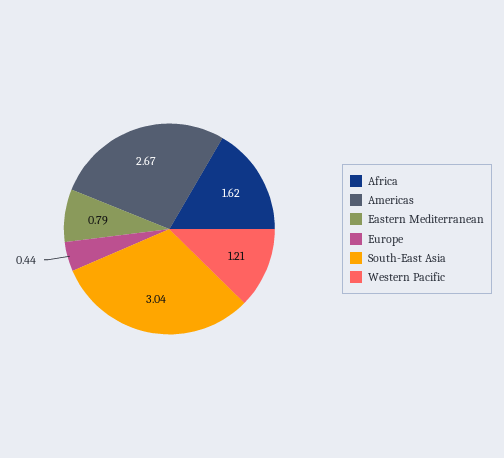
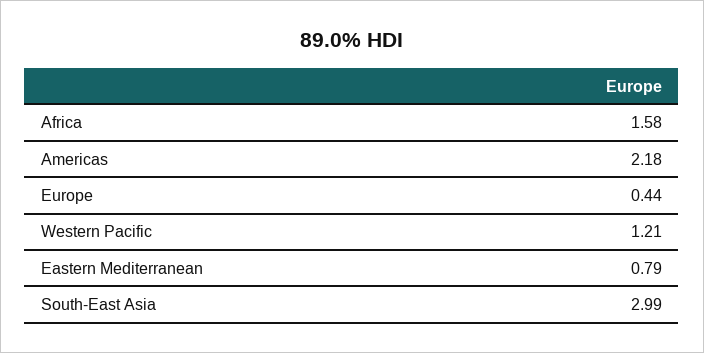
  {
-   "Africa": 1.62,
+   "Africa": 1.58,
-   "Americas": 2.67,
+   "Americas": 2.18,
    "Eastern Mediterranean": 0.79,
    "Europe": 0.44,
-   "South-East Asia": 3.04,
+   "South-East Asia": 2.99,
    "Western Pacific": 1.21
  }

